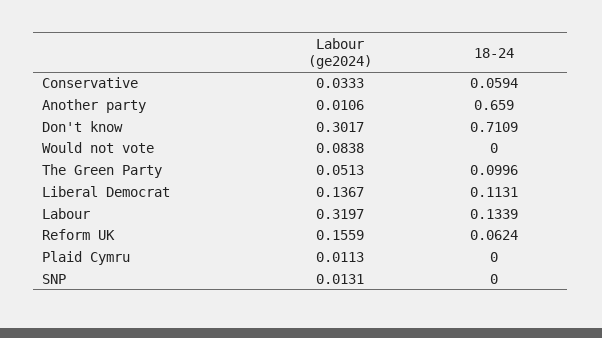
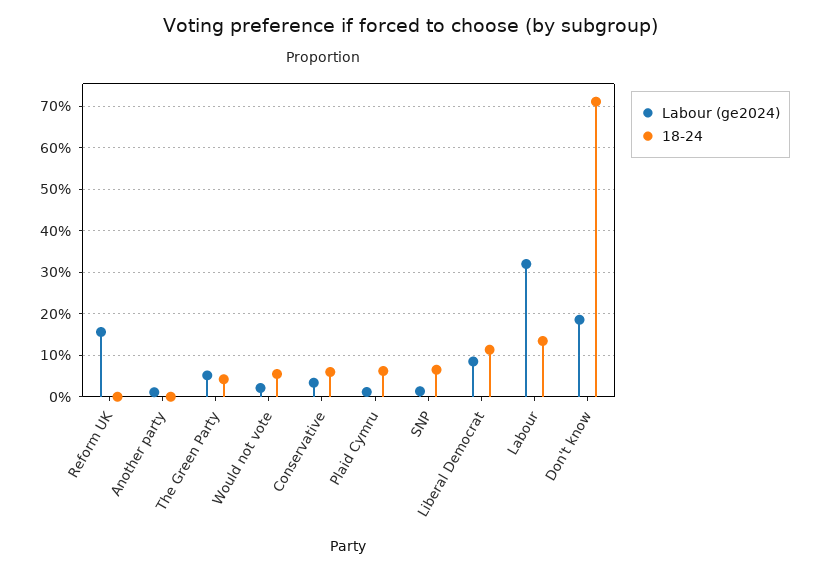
  {
    "Labour (ge2024)": {
      "Conservative": 0.0333,
      "Another party": 0.0106,
-     "Don't know": 0.3017,
+     "Don't know": 0.18,
-     "Would not vote": 0.0838,
+     "Would not vote": 0.02,
      "The Green Party": 0.0513,
-     "Liberal Democrat": 0.1367,
+     "Liberal Democrat": 0.08,
      "Labour": 0.3197,
      "Reform UK": 0.1559,
      "Plaid Cymru": 0.0113,
      "SNP": 0.0131
    },
    "18-24": {
      "Conservative": 0.0594,
-     "Another party": 0.659,
+     "Another party": 0,
      "Don't know": 0.7109,
-     "Would not vote": 0,
+     "Would not vote": 0.06,
-     "The Green Party": 0.0996,
+     "The Green Party": 0.04,
      "Liberal Democrat": 0.1131,
      "Labour": 0.1339,
-     "Reform UK": 0.0624,
+     "Reform UK": 0,
-     "Plaid Cymru": 0,
+     "Plaid Cymru": 0.06,
-     "SNP": 0
+     "SNP": 0.06
    }
  }

